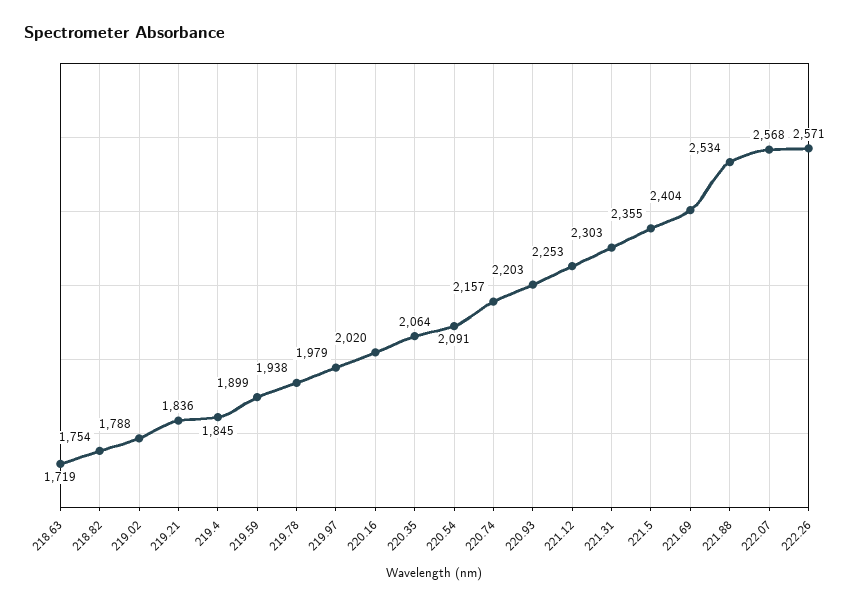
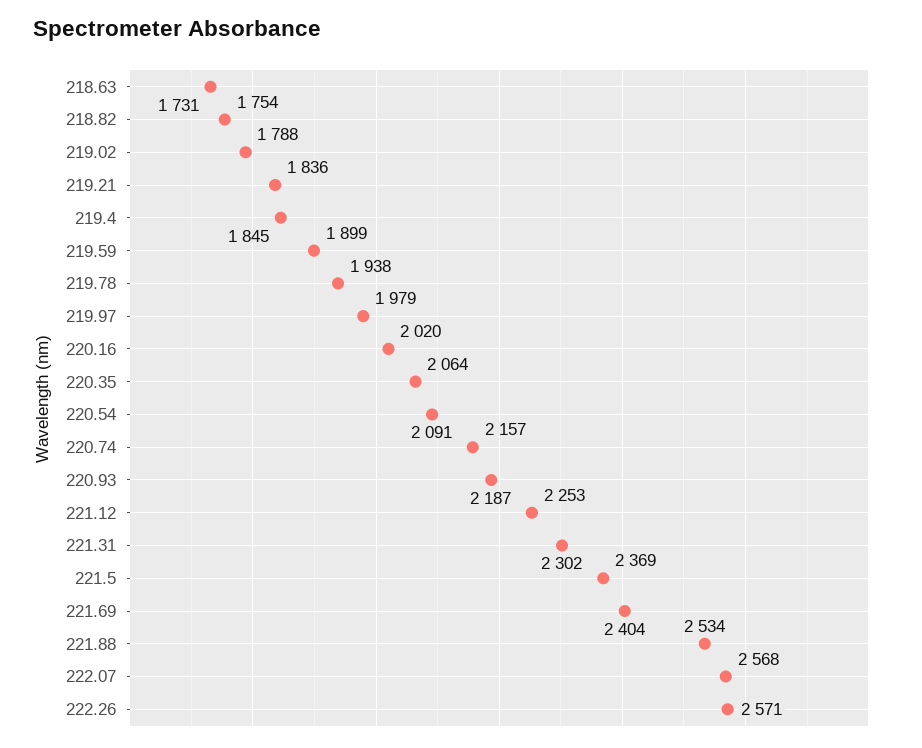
  {
-   "218.63": 1719,
+   "218.63": 1731,
    "218.82": 1754,
    "219.02": 1788,
    "219.21": 1836,
    "219.4": 1845,
    "219.59": 1899,
    "219.78": 1938,
    "219.97": 1979,
    "220.16": 2020,
    "220.35": 2064,
    "220.54": 2091,
    "220.74": 2157,
-   "220.93": 2203,
+   "220.93": 2187,
    "221.12": 2253,
-   "221.31": 2303,
+   "221.31": 2302,
-   "221.5": 2355,
+   "221.5": 2369,
    "221.69": 2404,
    "221.88": 2534,
    "222.07": 2568,
    "222.26": 2571
  }

